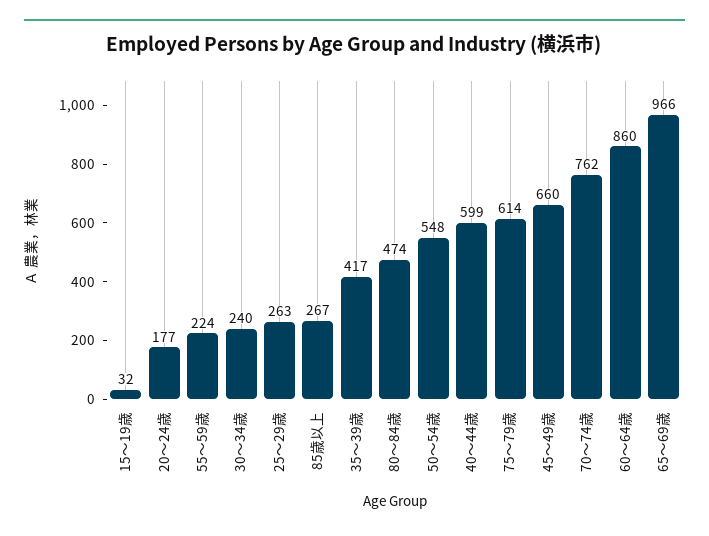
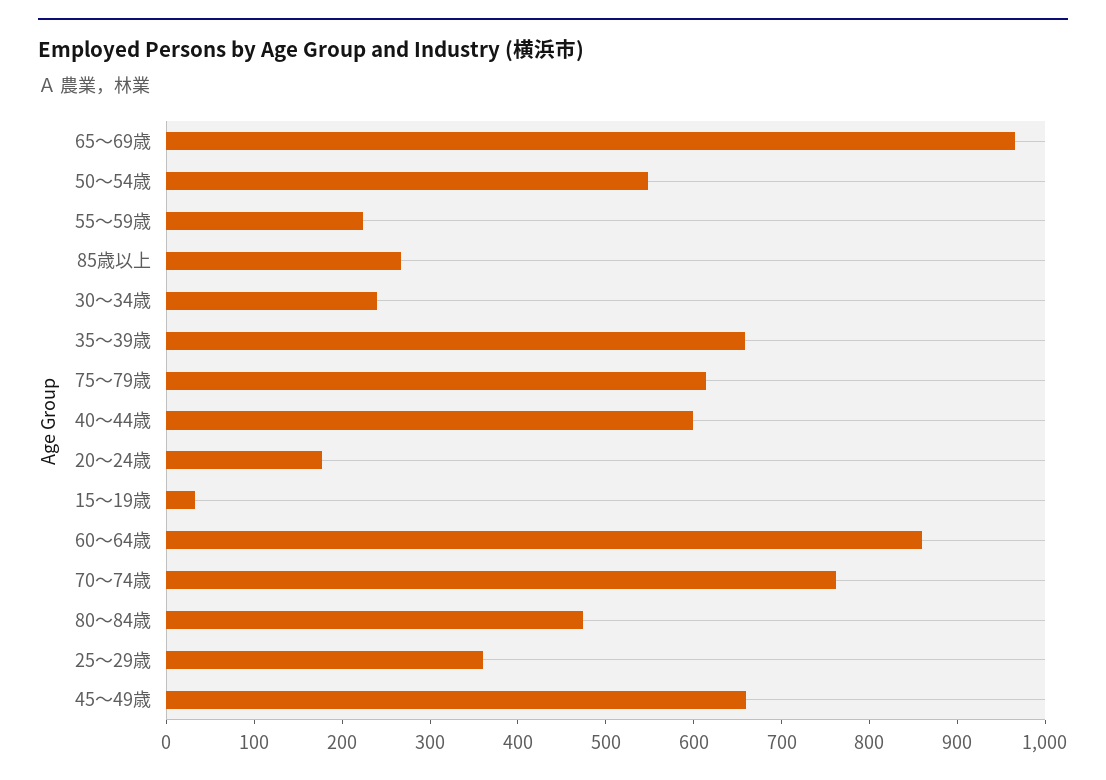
  {
    "15～19歳": 32,
    "20～24歳": 177,
    "55～59歳": 224,
    "30～34歳": 240,
-   "25～29歳": 263,
+   "25～29歳": 360,
    "85歳以上": 267,
-   "35～39歳": 417,
+   "35～39歳": 660,
    "80～84歳": 474,
    "50～54歳": 548,
    "40～44歳": 599,
    "75～79歳": 614,
    "45～49歳": 660,
    "70～74歳": 762,
    "60～64歳": 860,
    "65～69歳": 966
  }

